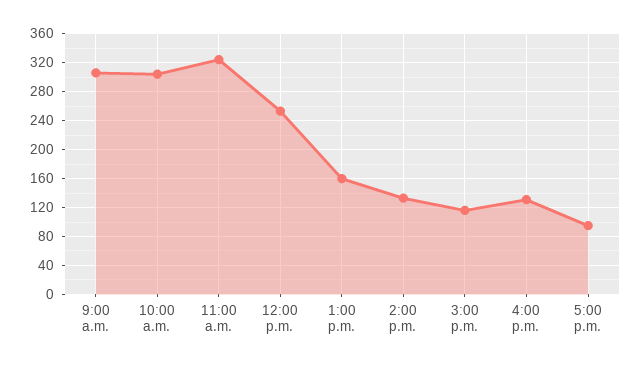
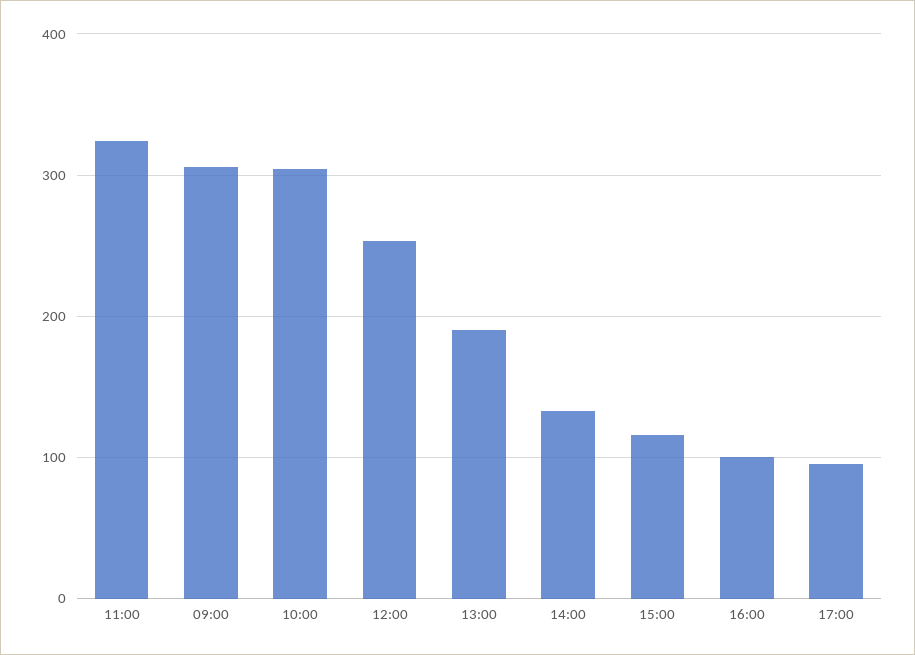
  {
    "9:00 a.m.": 310,
    "10:00 a.m.": 300,
    "11:00 a.m.": 320,
    "12:00 p.m.": 250,
-   "1:00 p.m.": 160,
+   "1:00 p.m.": 190,
    "2:00 p.m.": 130,
    "3:00 p.m.": 120,
-   "4:00 p.m.": 130,
+   "4:00 p.m.": 100,
    "5:00 p.m.": 100
  }

